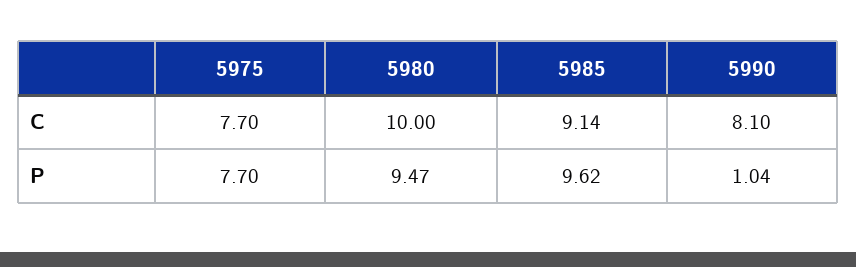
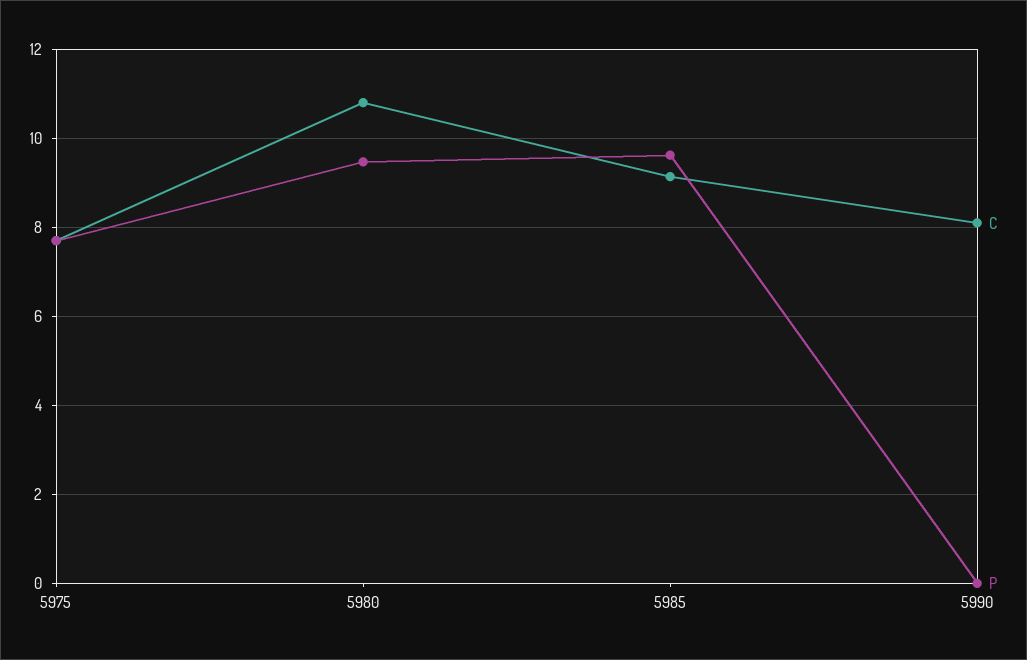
  {
    "C": {
      "5975": 7.7,
-     "5980": 10,
+     "5980": 10.8,
      "5985": 9.14,
      "5990": 8.1
    },
    "P": {
      "5975": 7.7,
      "5980": 9.47,
      "5985": 9.62,
-     "5990": 1.04
+     "5990": 0
    }
  }

